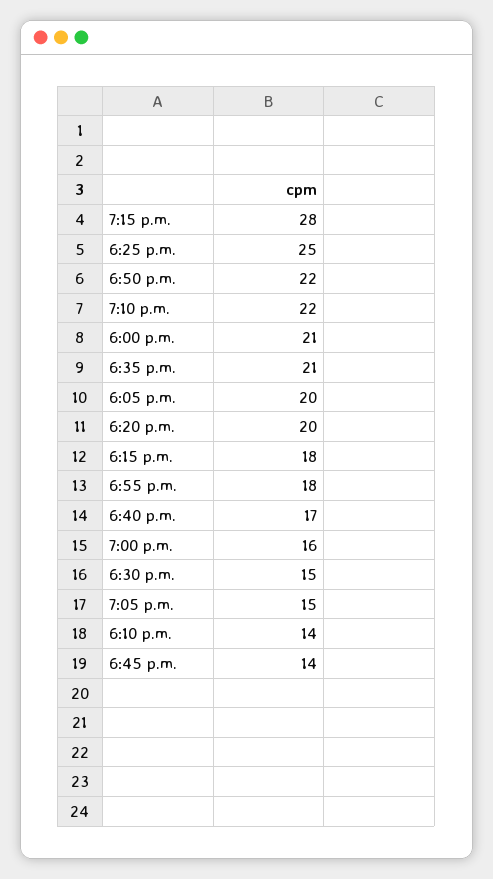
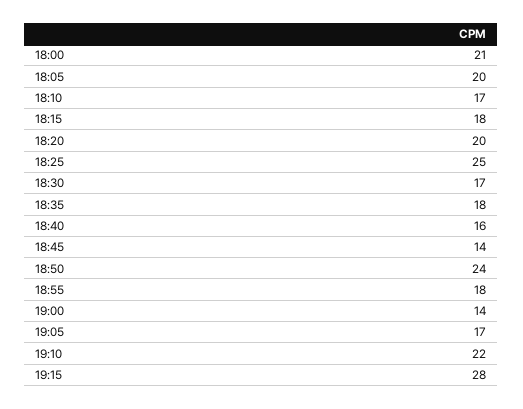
  {
    "7:15 p.m.": 28,
    "6:25 p.m.": 25,
-   "6:50 p.m.": 22,
+   "6:50 p.m.": 24,
    "7:10 p.m.": 22,
    "6:00 p.m.": 21,
-   "6:35 p.m.": 21,
+   "6:35 p.m.": 18,
    "6:05 p.m.": 20,
    "6:20 p.m.": 20,
    "6:15 p.m.": 18,
    "6:55 p.m.": 18,
-   "6:40 p.m.": 17,
+   "6:40 p.m.": 16,
-   "7:00 p.m.": 16,
+   "7:00 p.m.": 14,
-   "6:30 p.m.": 15,
+   "6:30 p.m.": 17,
-   "7:05 p.m.": 15,
+   "7:05 p.m.": 17,
-   "6:10 p.m.": 14,
+   "6:10 p.m.": 17,
    "6:45 p.m.": 14
  }

